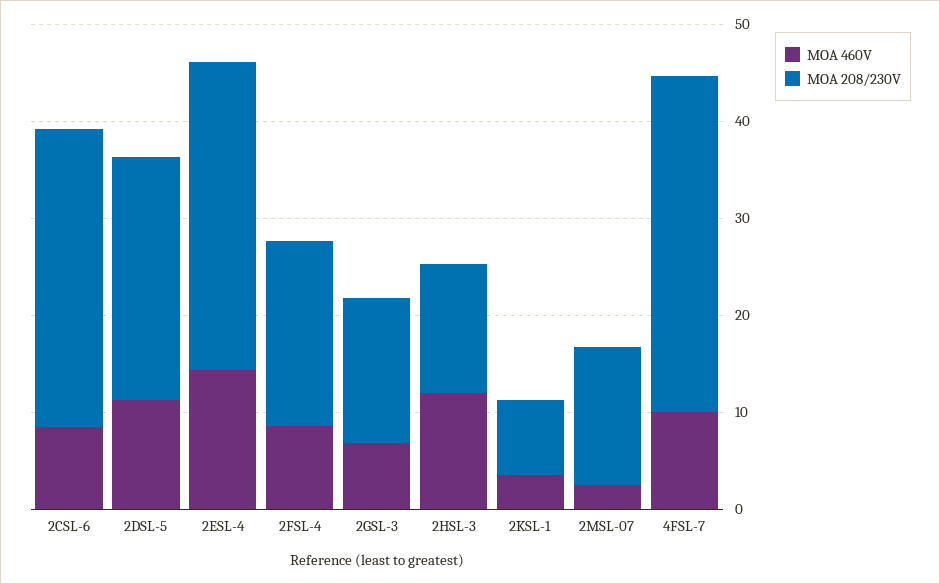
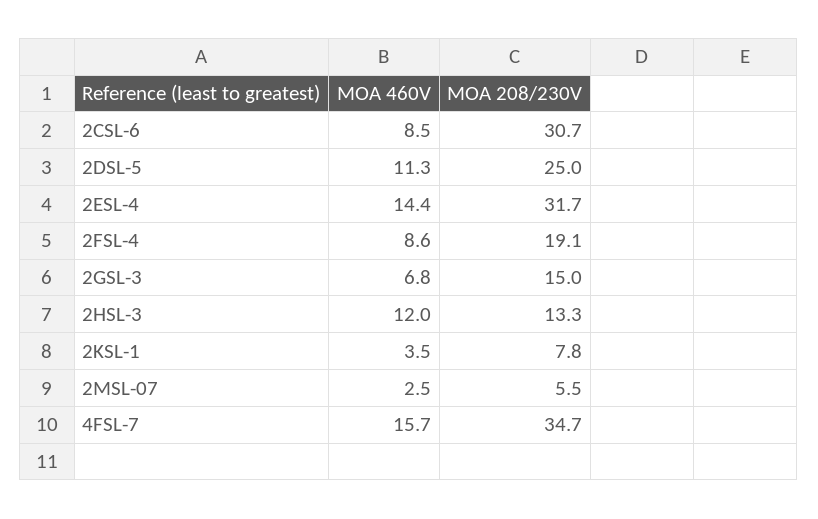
  {
    "MOA 460V": {
      "2CSL-6": 8.5,
      "2DSL-5": 11.3,
      "2ESL-4": 14.4,
      "2FSL-4": 8.6,
      "2GSL-3": 6.8,
      "2HSL-3": 12,
      "2KSL-1": 3.5,
      "2MSL-07": 2.5,
-     "4FSL-7": 10
+     "4FSL-7": 15.7
    },
    "MOA 208/230V": {
      "2CSL-6": 30.7,
      "2DSL-5": 25,
      "2ESL-4": 31.7,
      "2FSL-4": 19.1,
      "2GSL-3": 15,
      "2HSL-3": 13.3,
      "2KSL-1": 7.8,
-     "2MSL-07": 14,
+     "2MSL-07": 5.5,
      "4FSL-7": 34.7
    }
  }

